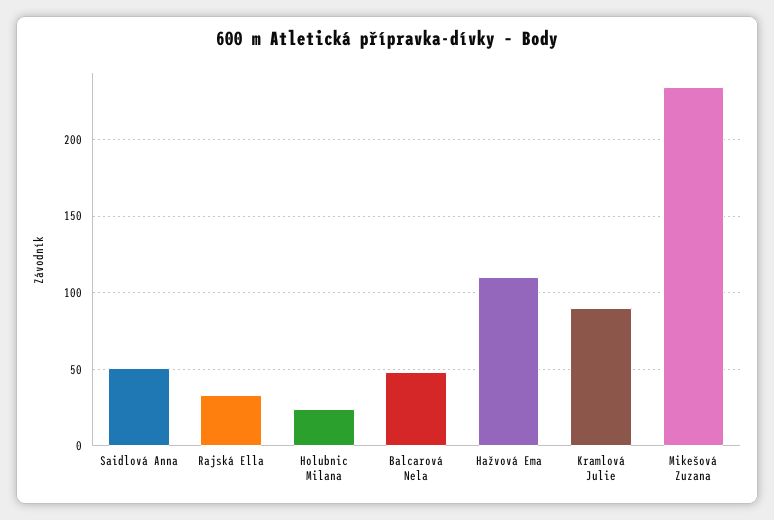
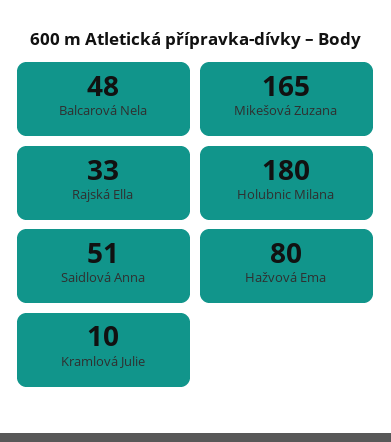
  {
    "Saidlová Anna": 51,
    "Rajská Ella": 33,
-   "Holubnic Milana": 25,
+   "Holubnic Milana": 180,
    "Balcarová Nela": 48,
-   "Hažvová Ema": 110,
+   "Hažvová Ema": 80,
-   "Kramlová Julie": 90,
+   "Kramlová Julie": 10,
-   "Mikešová Zuzana": 235
+   "Mikešová Zuzana": 165
  }

